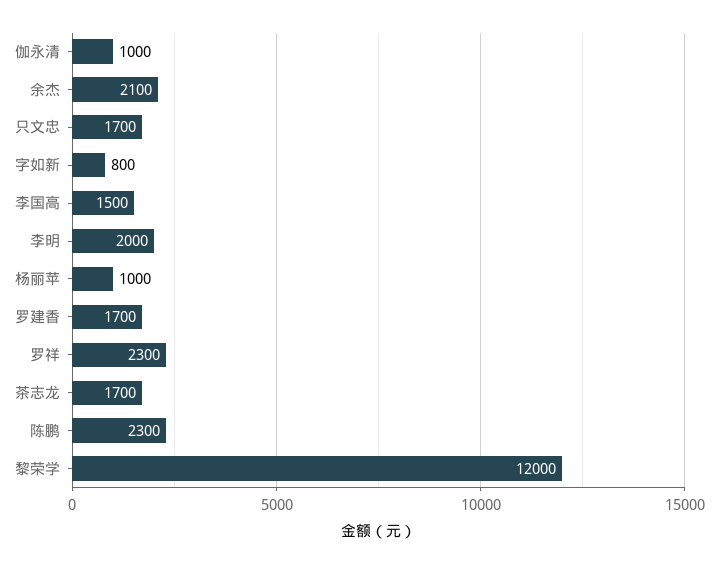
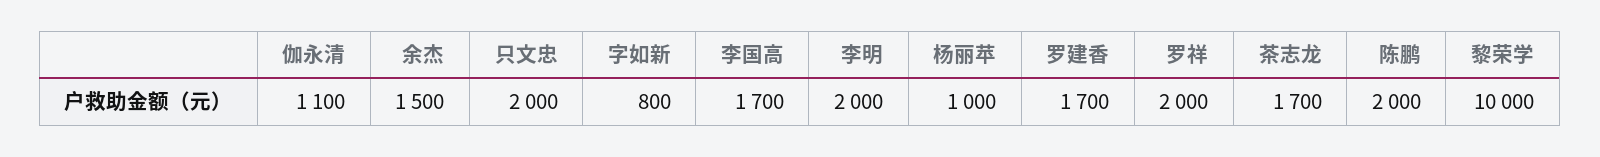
  {
-   "伽永清": 1000,
+   "伽永清": 1100,
-   "余杰": 2100,
+   "余杰": 1500,
-   "只文忠": 1700,
+   "只文忠": 2000,
    "字如新": 800,
-   "李国高": 1500,
+   "李国高": 1700,
    "李明": 2000,
    "杨丽苹": 1000,
    "罗建香": 1700,
-   "罗祥": 2300,
+   "罗祥": 2000,
    "茶志龙": 1700,
-   "陈鹏": 2300,
+   "陈鹏": 2000,
-   "黎荣学": 12000
+   "黎荣学": 10000
  }

